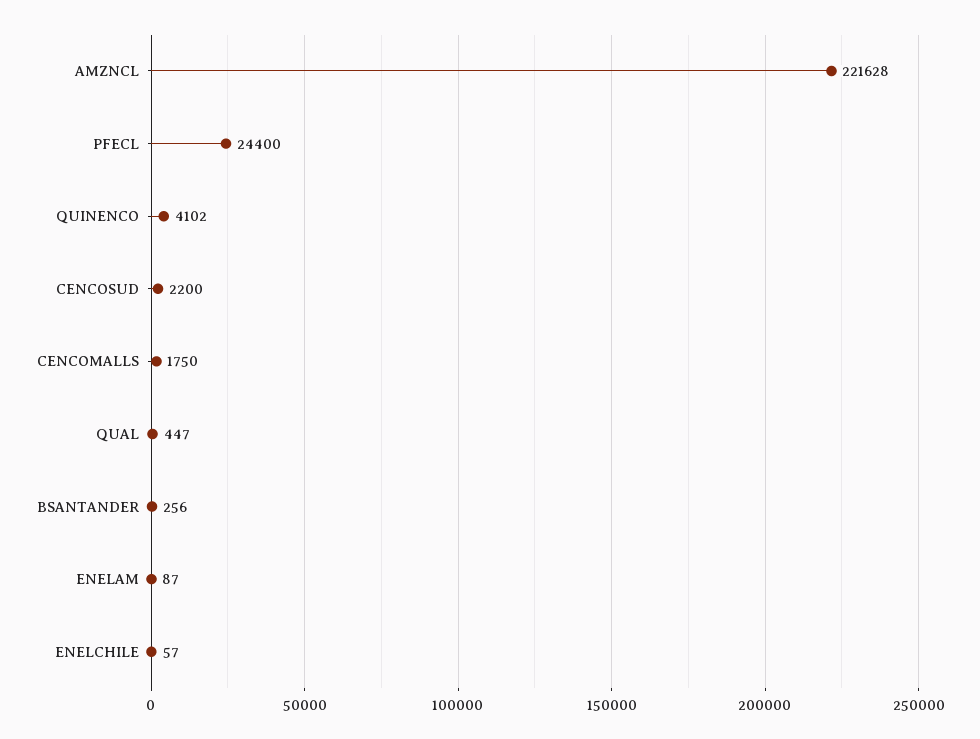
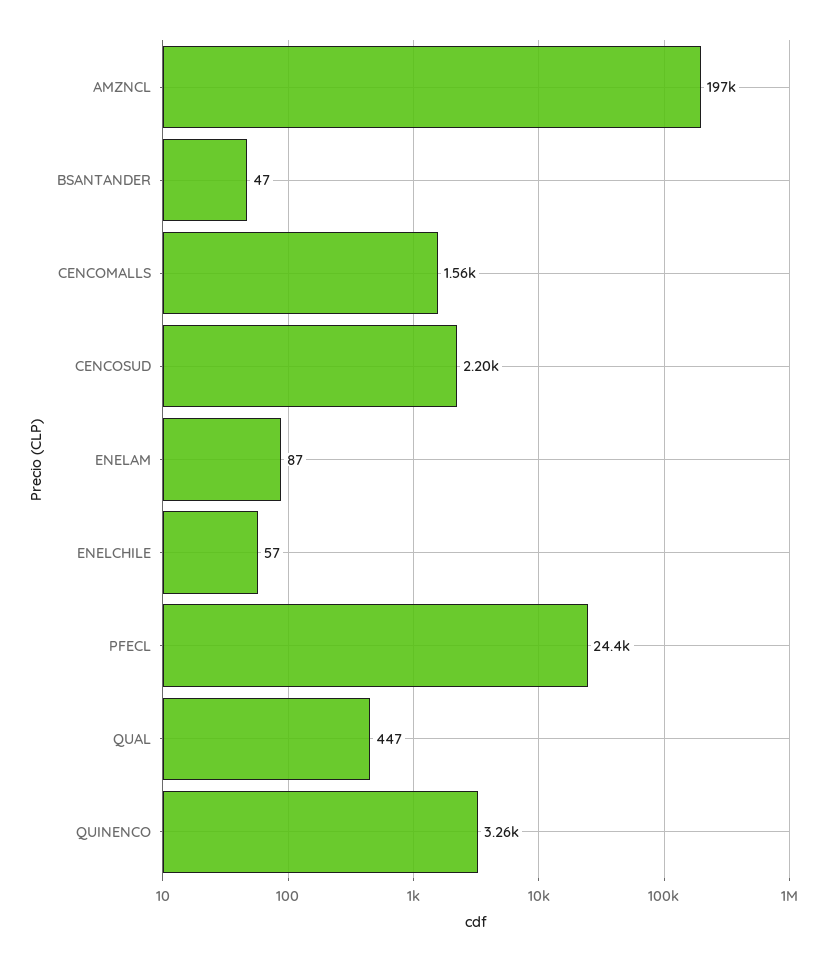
  {
-   "AMZNCL": 221628,
+   "AMZNCL": 197000,
    "PFECL": 24400,
-   "QUINENCO": 4102,
+   "QUINENCO": 3260,
    "CENCOSUD": 2200,
-   "CENCOMALLS": 1750,
+   "CENCOMALLS": 1560,
    "QUAL": 447,
-   "BSANTANDER": 256,
+   "BSANTANDER": 47,
    "ENELAM": 87,
    "ENELCHILE": 57
  }

